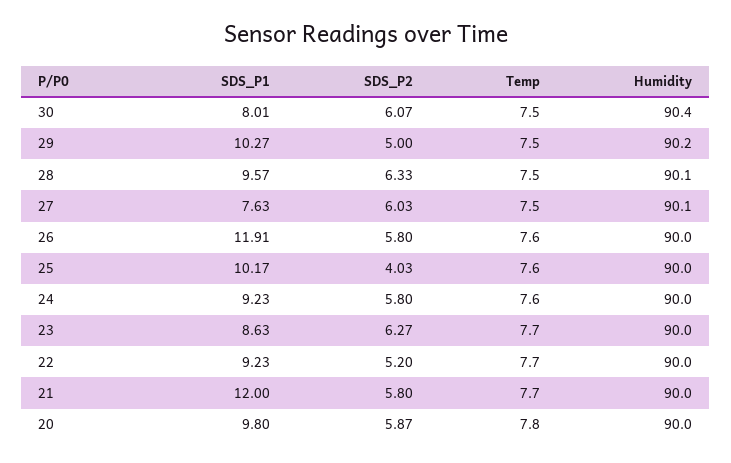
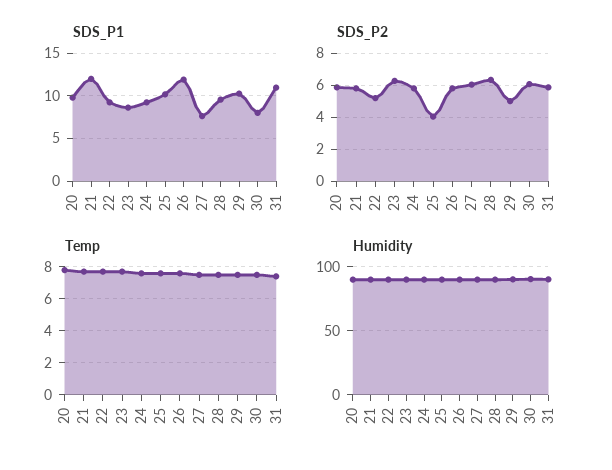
  {
    "SDS_P1": {
      "30": 8.01,
      "29": 10.27,
      "28": 9.57,
      "27": 7.63,
      "26": 11.91,
      "25": 10.17,
      "24": 9.23,
      "23": 8.63,
      "22": 9.23,
      "21": 12,
-     "20": 9.8
+     "20": 9.8,
+     "31": 11
    },
    "SDS_P2": {
      "30": 6.07,
      "29": 5,
      "28": 6.33,
      "27": 6.03,
      "26": 5.8,
      "25": 4.03,
      "24": 5.8,
      "23": 6.27,
      "22": 5.2,
      "21": 5.8,
-     "20": 5.87
+     "20": 5.87,
+     "31": 6
    },
    "Temp": {
      "30": 7.5,
      "29": 7.5,
      "28": 7.5,
      "27": 7.5,
      "26": 7.6,
      "25": 7.6,
      "24": 7.6,
      "23": 7.7,
      "22": 7.7,
      "21": 7.7,
-     "20": 7.8
+     "20": 7.8,
+     "31": 7.5
    },
    "Humidity": {
      "30": 90.4,
      "29": 90.2,
      "28": 90.1,
      "27": 90.1,
      "26": 90,
      "25": 90,
      "24": 90,
      "23": 90,
      "22": 90,
      "21": 90,
-     "20": 90
+     "20": 90,
+     "31": 90
    }
  }

